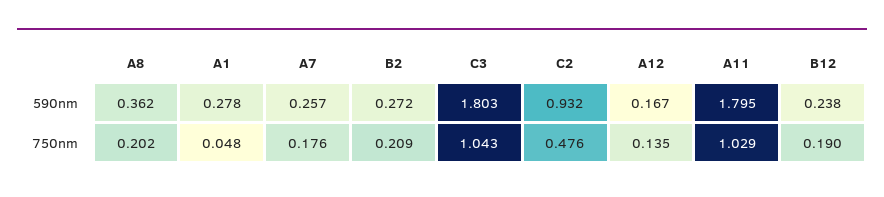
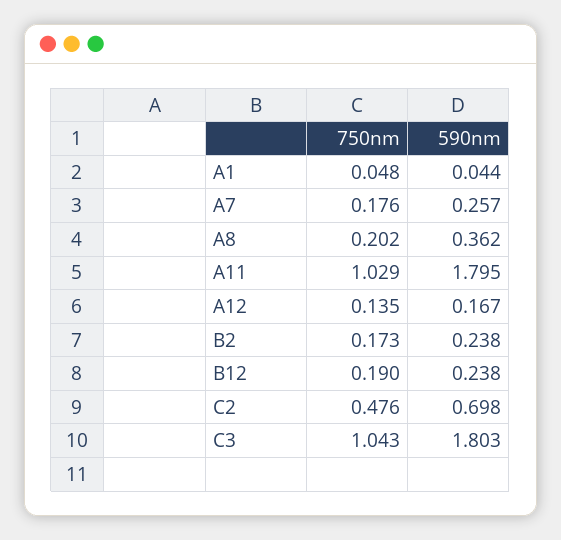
  {
    "A8": {
      "590nm": 0.362,
      "750nm": 0.202
    },
    "A1": {
-     "590nm": 0.278,
+     "590nm": 0.044,
      "750nm": 0.048
    },
    "A7": {
      "590nm": 0.257,
      "750nm": 0.176
    },
    "B2": {
-     "590nm": 0.272,
+     "590nm": 0.238,
-     "750nm": 0.209
+     "750nm": 0.173
    },
    "C3": {
      "590nm": 1.803,
      "750nm": 1.043
    },
    "C2": {
-     "590nm": 0.932,
+     "590nm": 0.698,
      "750nm": 0.476
    },
    "A12": {
      "590nm": 0.167,
      "750nm": 0.135
    },
    "A11": {
      "590nm": 1.795,
      "750nm": 1.029
    },
    "B12": {
      "590nm": 0.238,
      "750nm": 0.19
    }
  }

